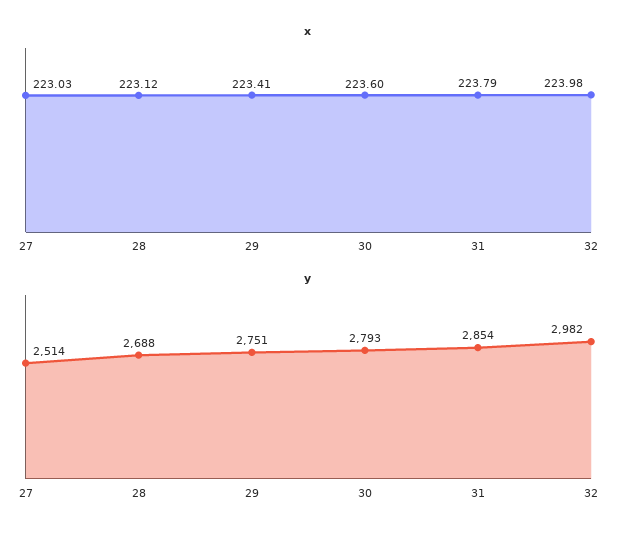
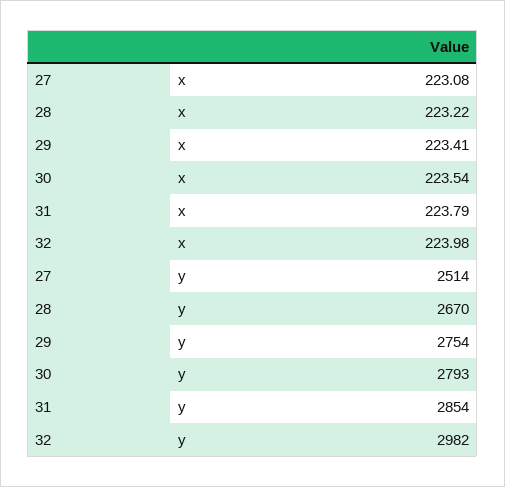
  {
    "x": {
-     "27": 223.03,
+     "27": 223.08,
-     "28": 223.12,
+     "28": 223.22,
      "29": 223.41,
-     "30": 223.6,
+     "30": 223.54,
      "31": 223.79,
      "32": 223.98
    },
    "y": {
      "27": 2514,
-     "28": 2688,
+     "28": 2670,
-     "29": 2751,
+     "29": 2754,
      "30": 2793,
      "31": 2854,
      "32": 2982
    }
  }

